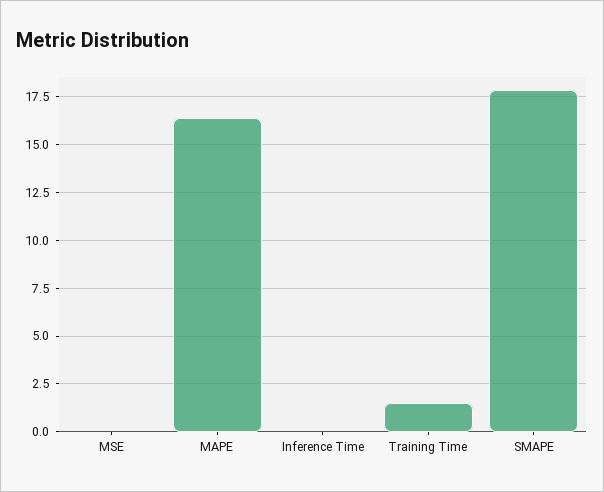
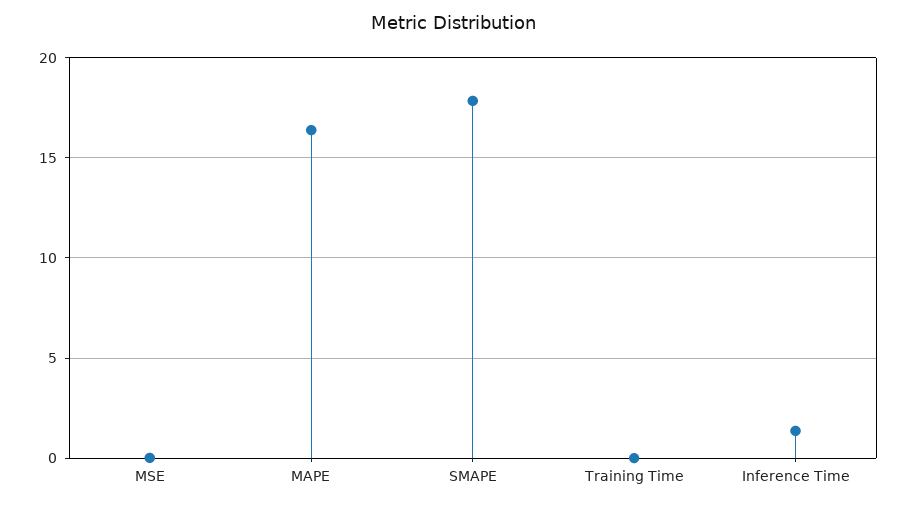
  {
    "MSE": 0,
    "MAPE": 16.5,
-   "Inference Time": 0,
+   "Inference Time": 1.5,
-   "Training Time": 1.5,
+   "Training Time": 0,
    "SMAPE": 18
  }

